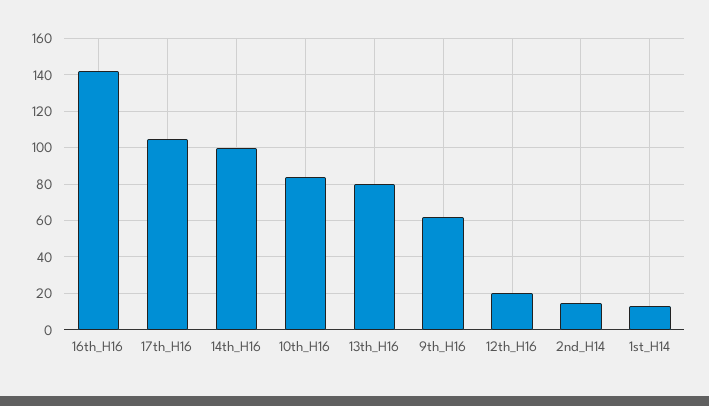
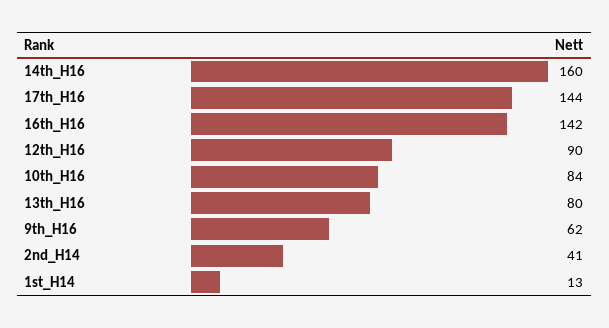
  {
    "16th_H16": 142,
-   "17th_H16": 105,
+   "17th_H16": 144,
-   "14th_H16": 100,
+   "14th_H16": 160,
    "10th_H16": 84,
    "13th_H16": 80,
    "9th_H16": 62,
-   "12th_H16": 20,
+   "12th_H16": 90,
-   "2nd_H14": 15,
+   "2nd_H14": 41,
    "1st_H14": 13
  }

